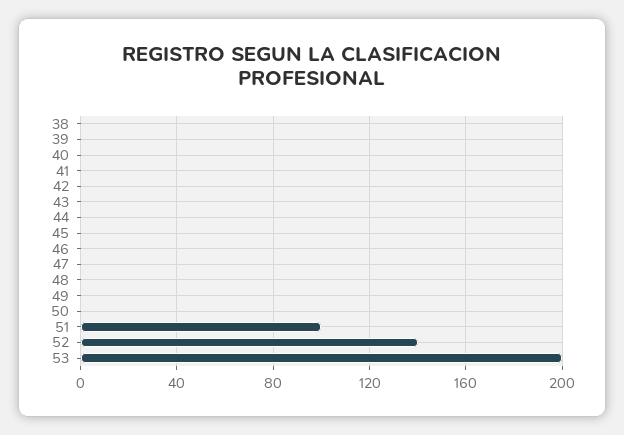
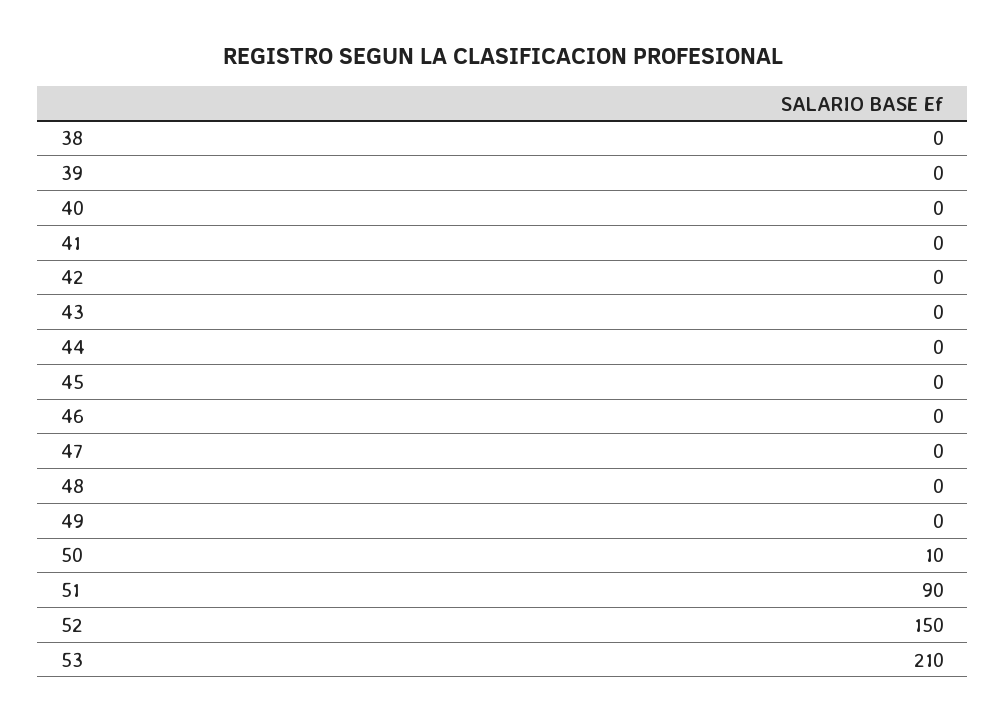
  {
    "38": 0,
    "39": 0,
    "40": 0,
    "41": 0,
    "42": 0,
    "43": 0,
    "44": 0,
    "45": 0,
    "46": 0,
    "47": 0,
    "48": 0,
    "49": 0,
-   "50": 0,
+   "50": 10,
-   "51": 100,
+   "51": 90,
-   "52": 140,
+   "52": 150,
-   "53": 200
+   "53": 210
  }

